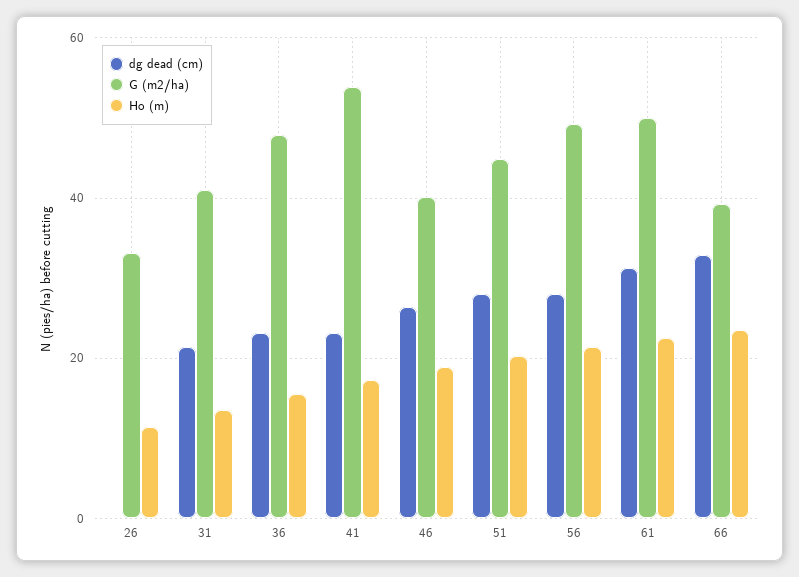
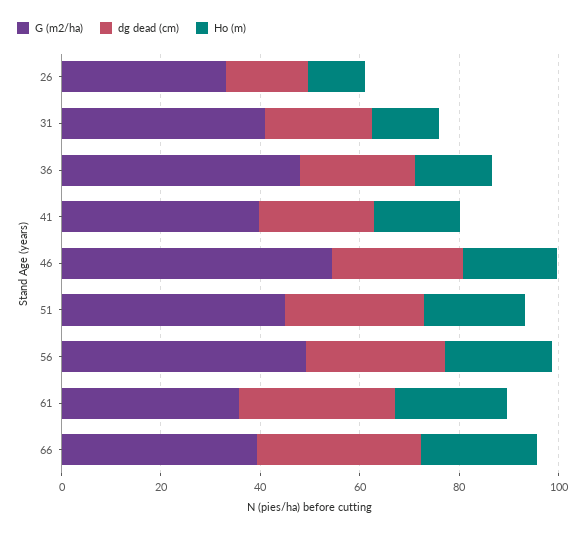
  {
    "dg dead (cm)": {
-     "26": 0,
+     "26": 15,
      "31": 22,
      "36": 24,
      "41": 24,
      "46": 26,
      "51": 28,
      "56": 28,
      "61": 32,
      "66": 32
    },
    "G (m2/ha)": {
      "26": 34,
      "31": 42,
      "36": 48,
-     "41": 54,
+     "41": 40,
-     "46": 40,
+     "46": 55,
      "51": 44,
      "56": 50,
-     "61": 50,
+     "61": 35,
      "66": 40
    },
    "Ho (m)": {
      "26": 12,
      "31": 14,
      "36": 16,
      "41": 18,
      "46": 18,
      "51": 20,
      "56": 22,
      "61": 22,
      "66": 24
    }
  }

